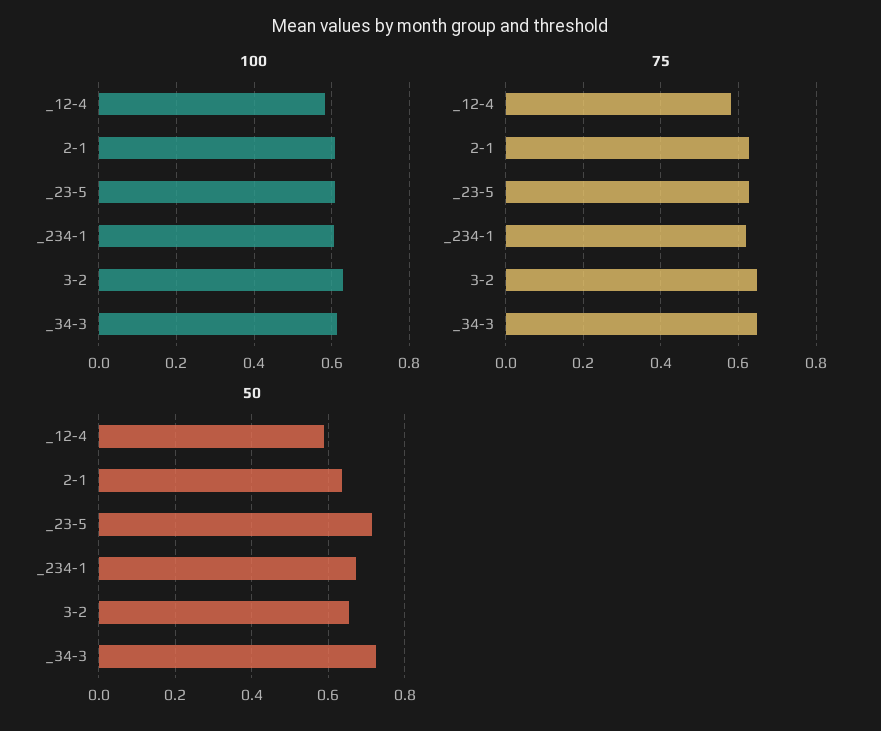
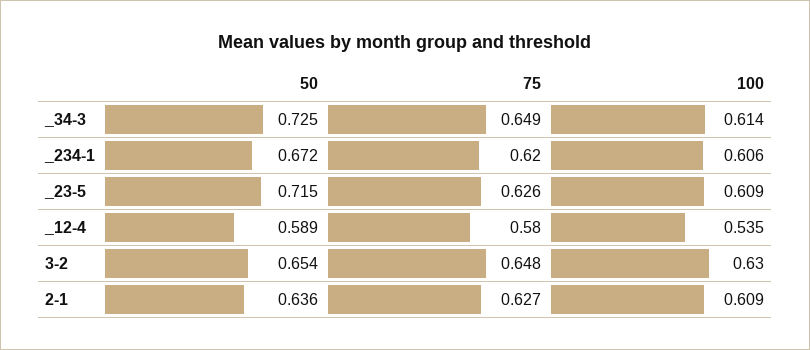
  {
    "100": {
-     "_12-4": 0.58,
+     "_12-4": 0.535,
      "2-1": 0.609,
      "_23-5": 0.609,
      "_234-1": 0.606,
      "3-2": 0.63,
      "_34-3": 0.614
    },
    "75": {
      "_12-4": 0.58,
      "2-1": 0.627,
      "_23-5": 0.626,
      "_234-1": 0.62,
      "3-2": 0.648,
      "_34-3": 0.649
    },
    "50": {
      "_12-4": 0.589,
      "2-1": 0.636,
      "_23-5": 0.715,
      "_234-1": 0.672,
      "3-2": 0.654,
      "_34-3": 0.725
    }
  }

